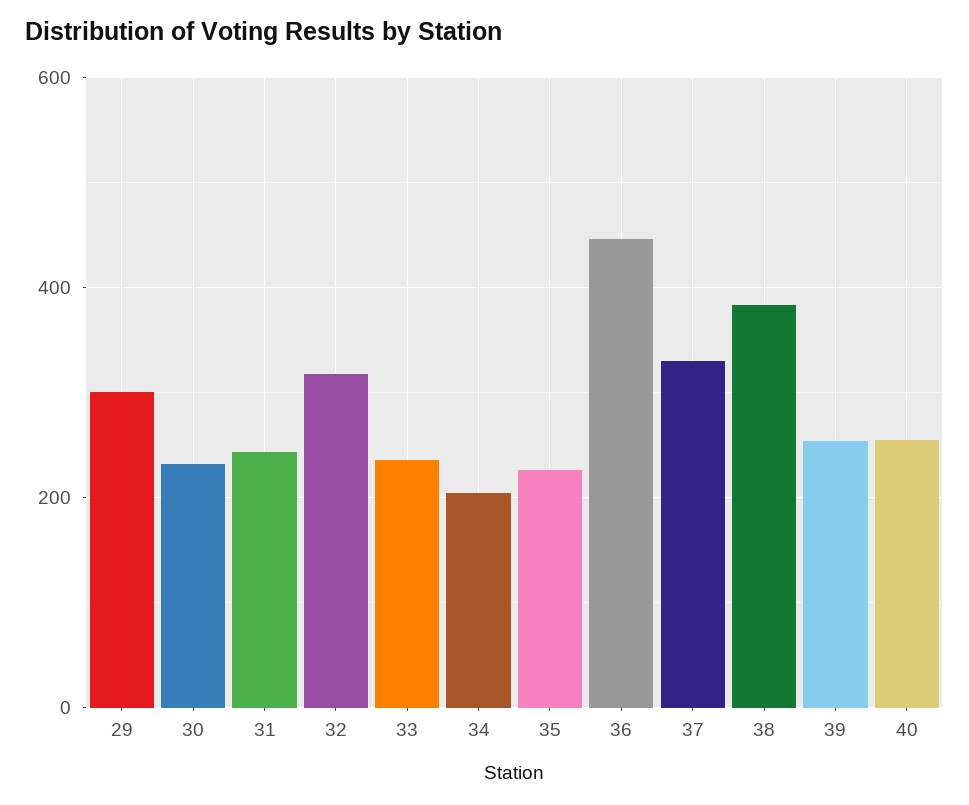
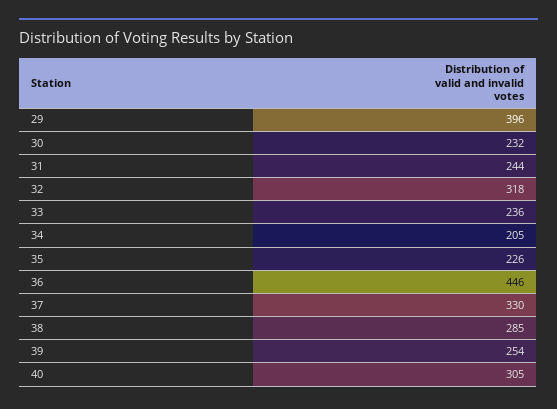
  {
-   "29": 300,
+   "29": 396,
    "30": 232,
    "31": 244,
    "32": 318,
    "33": 236,
    "34": 205,
    "35": 226,
    "36": 446,
    "37": 330,
-   "38": 380,
+   "38": 285,
    "39": 254,
-   "40": 260
+   "40": 305
  }

